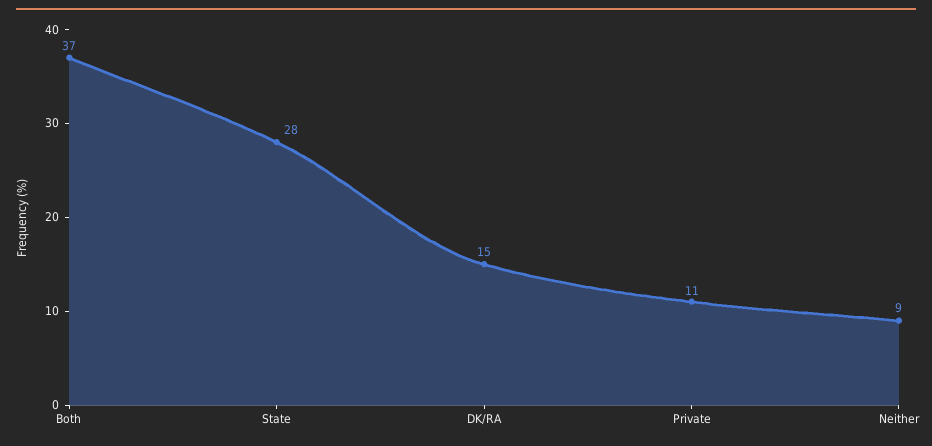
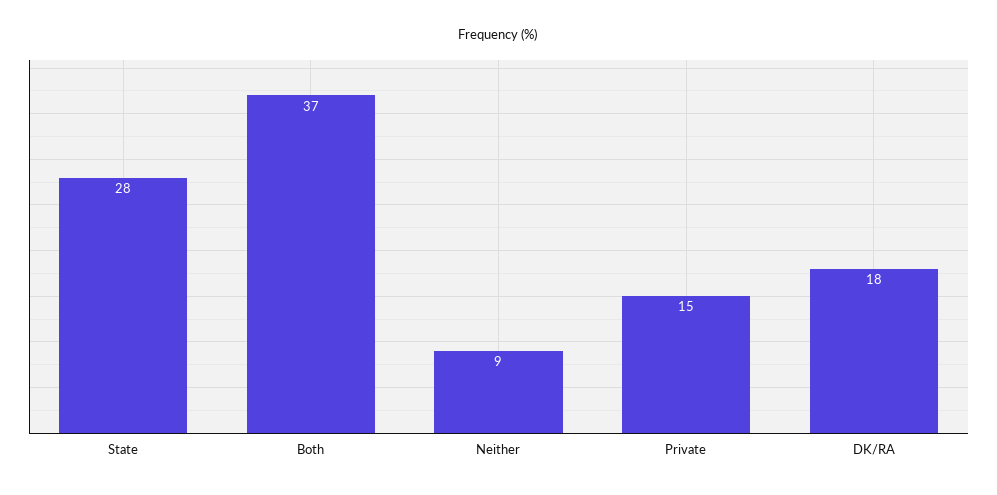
  {
    "Both": 37,
    "State": 28,
-   "DK/RA": 15,
+   "DK/RA": 18,
-   "Private": 11,
+   "Private": 15,
    "Neither": 9
  }

